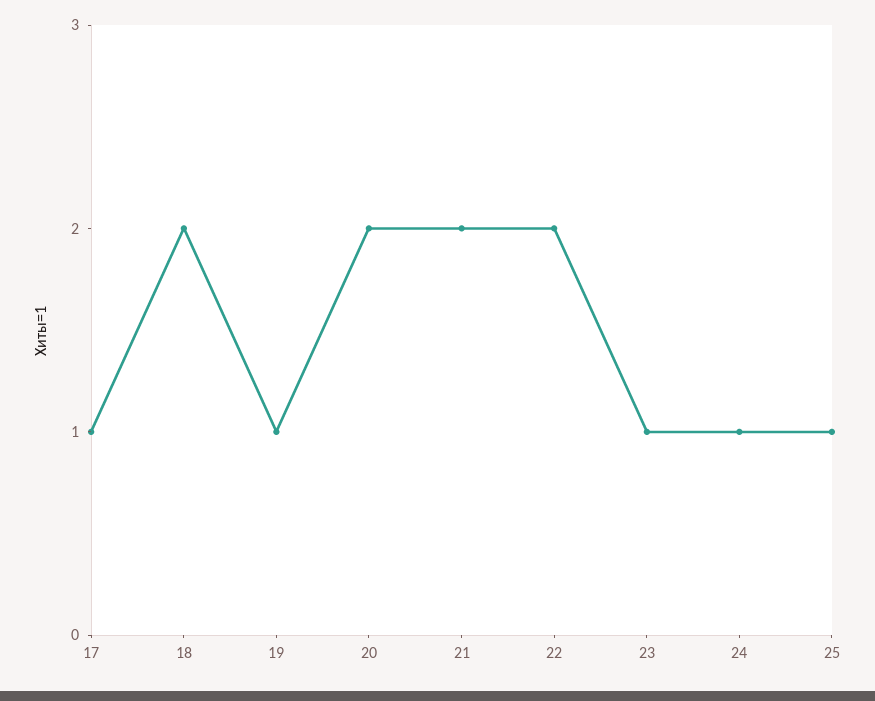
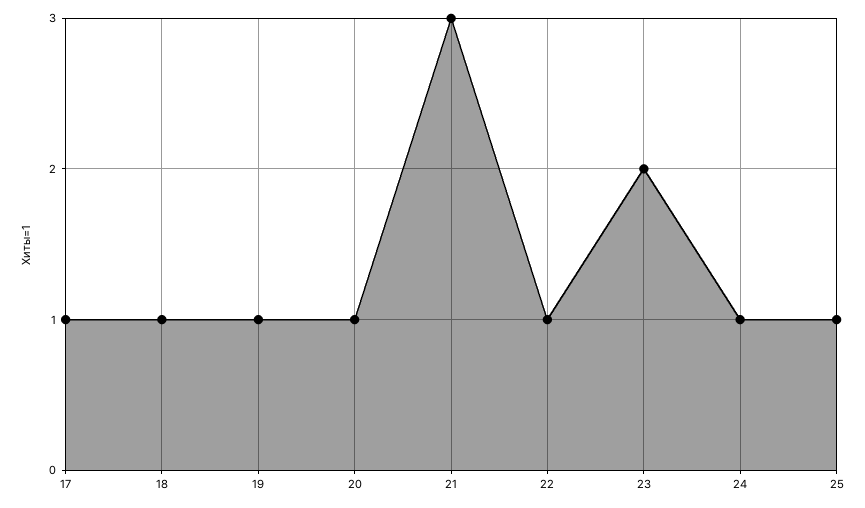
  {
    "17": 1,
-   "18": 2,
+   "18": 1,
    "19": 1,
-   "20": 2,
+   "20": 1,
-   "21": 2,
+   "21": 3,
-   "22": 2,
+   "22": 1,
-   "23": 1,
+   "23": 2,
    "24": 1,
    "25": 1
  }

